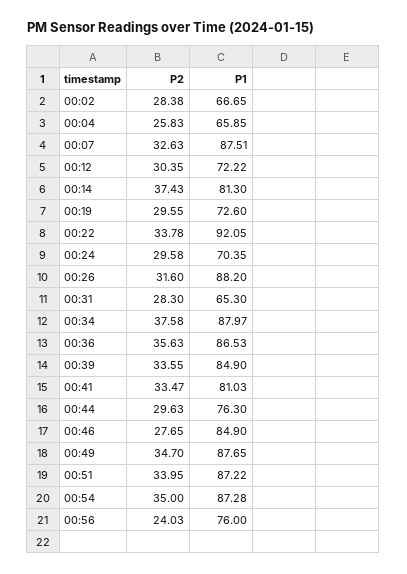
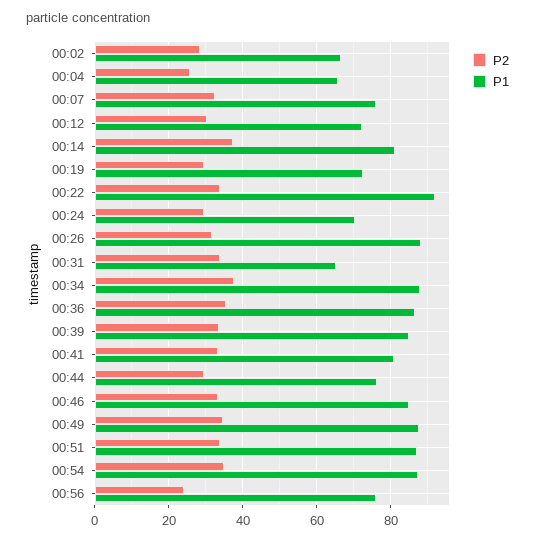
  {
    "P2": {
      "00:02": 28.38,
      "00:04": 25.83,
      "00:07": 32.63,
      "00:12": 30.35,
      "00:14": 37.43,
      "00:19": 29.55,
      "00:22": 33.78,
      "00:24": 29.58,
      "00:26": 31.6,
-     "00:31": 28.3,
+     "00:31": 34,
      "00:34": 37.58,
      "00:36": 35.63,
      "00:39": 33.55,
      "00:41": 33.47,
      "00:44": 29.63,
-     "00:46": 27.65,
+     "00:46": 34,
      "00:49": 34.7,
      "00:51": 33.95,
      "00:54": 35,
      "00:56": 24.03
    },
    "P1": {
      "00:02": 66.65,
      "00:04": 65.85,
-     "00:07": 87.51,
+     "00:07": 76,
      "00:12": 72.22,
      "00:14": 81.3,
      "00:19": 72.6,
      "00:22": 92.05,
      "00:24": 70.35,
      "00:26": 88.2,
      "00:31": 65.3,
      "00:34": 87.97,
      "00:36": 86.53,
      "00:39": 84.9,
      "00:41": 81.03,
      "00:44": 76.3,
      "00:46": 84.9,
      "00:49": 87.65,
      "00:51": 87.22,
      "00:54": 87.28,
      "00:56": 76
    }
  }

